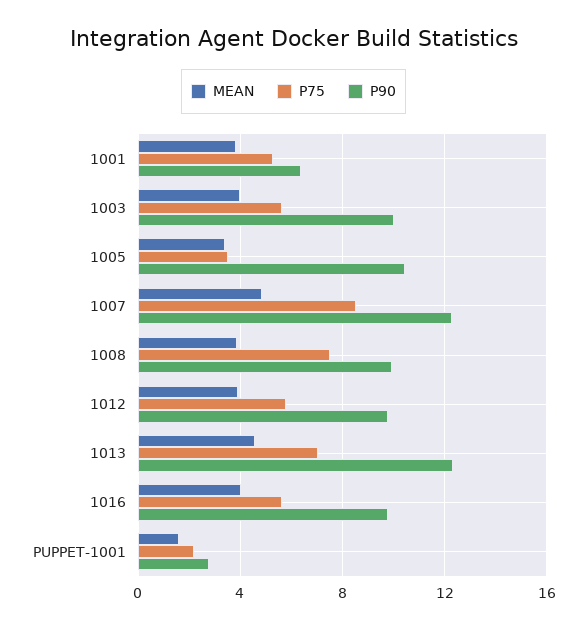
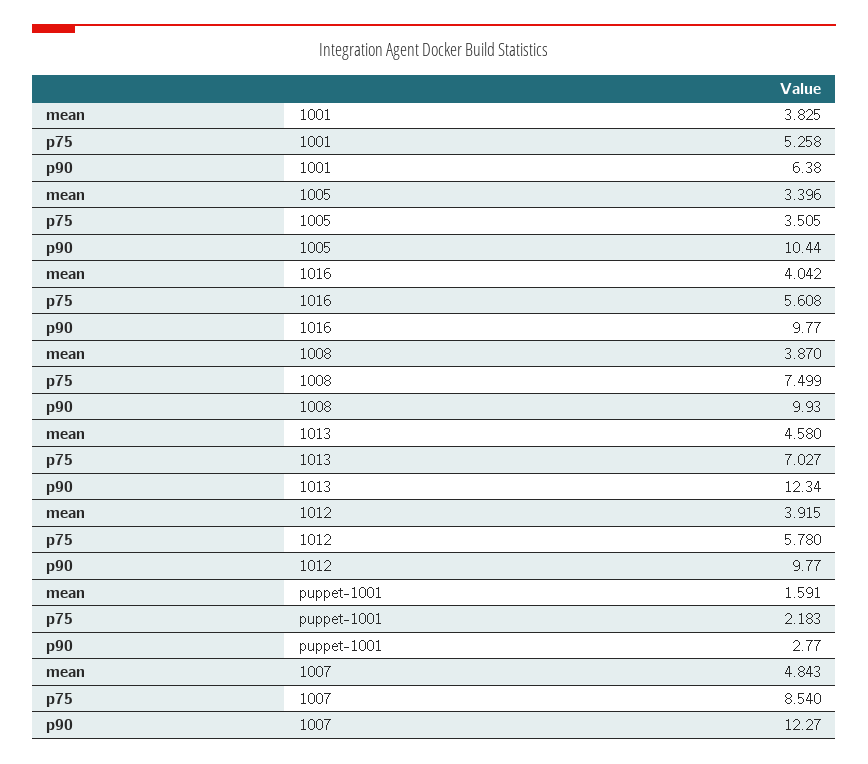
  {
    "MEAN": {
      "1001": 3.825,
-     "1003": 4,
      "1005": 3.396,
      "1007": 4.843,
      "1008": 3.87,
      "1012": 3.915,
      "1013": 4.58,
      "1016": 4.042,
      "PUPPET-1001": 1.591
    },
    "P75": {
      "1001": 5.258,
-     "1003": 5.5,
      "1005": 3.505,
      "1007": 8.54,
      "1008": 7.499,
      "1012": 5.78,
      "1013": 7.027,
      "1016": 5.608,
      "PUPPET-1001": 2.183
    },
    "P90": {
      "1001": 6.38,
-     "1003": 10,
      "1005": 10.44,
      "1007": 12.27,
      "1008": 9.93,
      "1012": 9.77,
      "1013": 12.34,
      "1016": 9.77,
      "PUPPET-1001": 2.77
    }
  }

